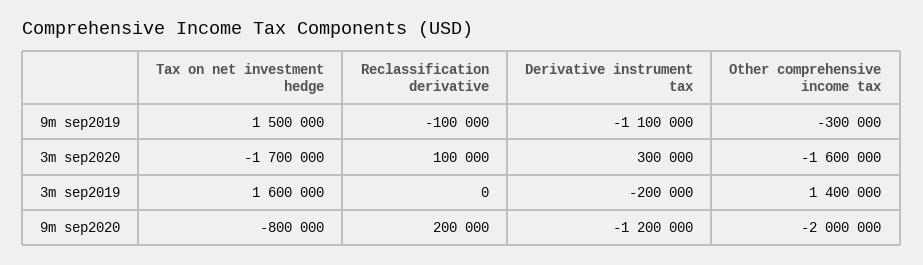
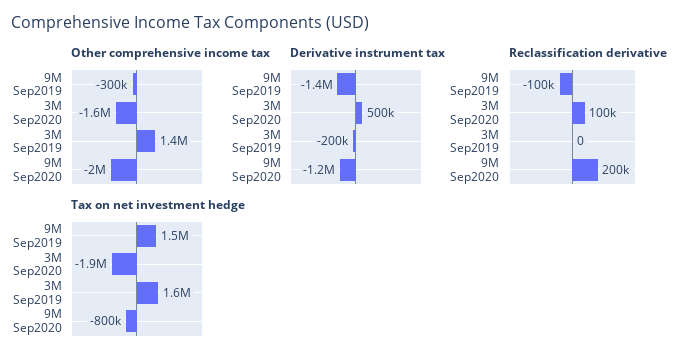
  {
    "Tax on net investment hedge": {
      "9m sep2019": 1500000,
-     "3m sep2020": -1700000,
+     "3m sep2020": -1900000,
      "3m sep2019": 1600000,
      "9m sep2020": -800000
    },
    "Reclassification derivative": {
      "9m sep2019": -100000,
      "3m sep2020": 100000,
      "3m sep2019": 0,
      "9m sep2020": 200000
    },
    "Derivative instrument tax": {
-     "9m sep2019": -1100000,
+     "9m sep2019": -1400000,
-     "3m sep2020": 300000,
+     "3m sep2020": 500000,
      "3m sep2019": -200000,
      "9m sep2020": -1200000
    },
    "Other comprehensive income tax": {
      "9m sep2019": -300000,
      "3m sep2020": -1600000,
      "3m sep2019": 1400000,
      "9m sep2020": -2000000
    }
  }

